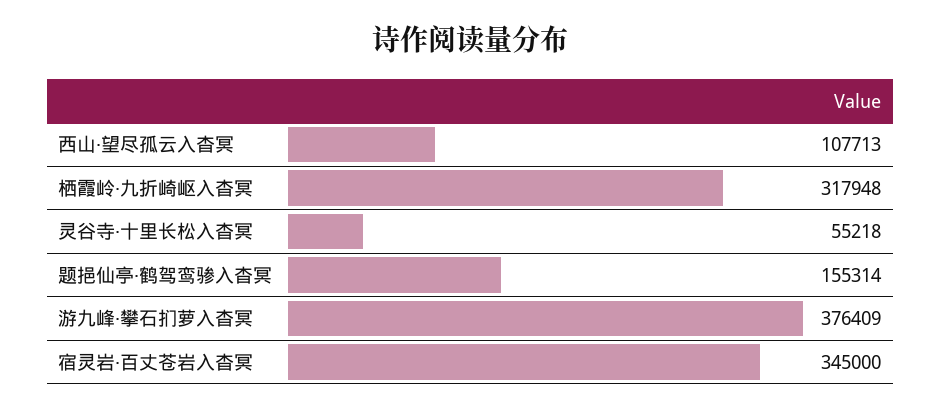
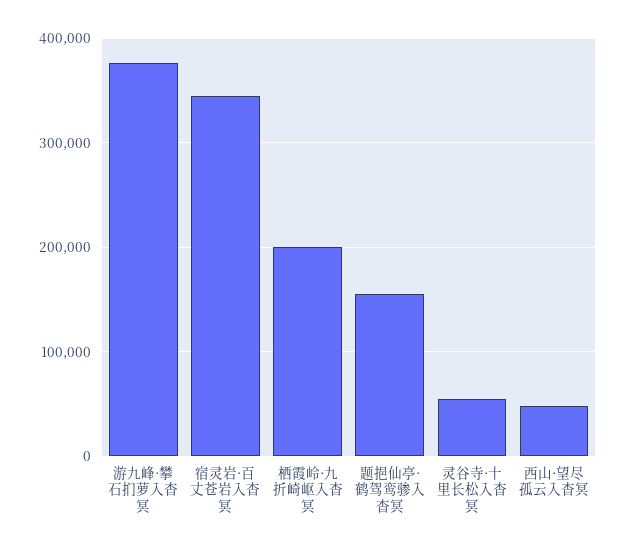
  {
-   "西山·望尽孤云入杳冥": 107713,
+   "西山·望尽孤云入杳冥": 50000,
-   "栖霞岭·九折崎岖入杳冥": 317948,
+   "栖霞岭·九折崎岖入杳冥": 200000,
    "灵谷寺·十里长松入杳冥": 55218,
    "题挹仙亭·鹤驾鸾骖入杳冥": 155314,
    "游九峰·攀石扪萝入杳冥": 376409,
    "宿灵岩·百丈苍岩入杳冥": 345000
  }

